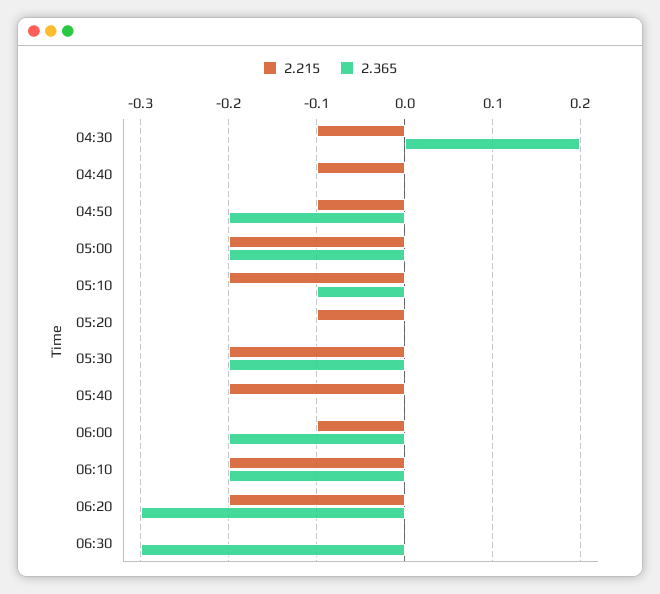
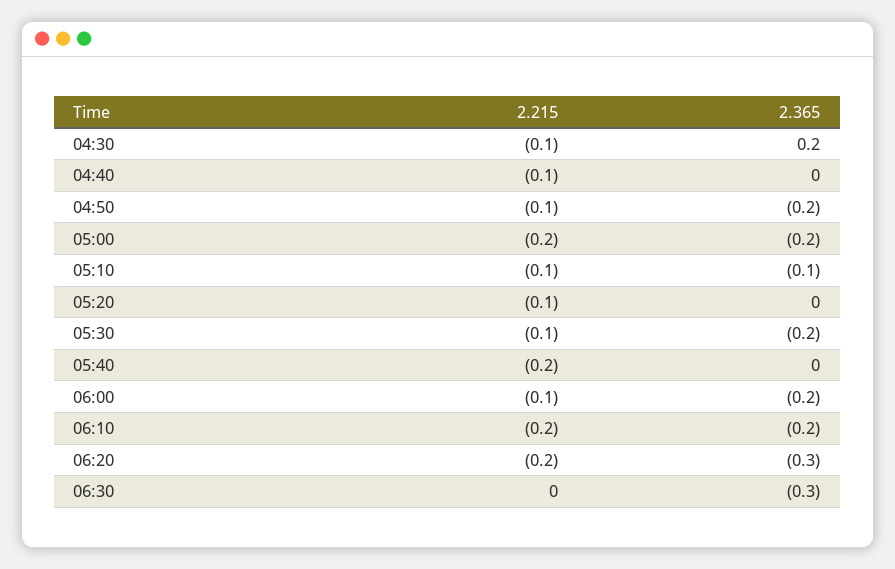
  {
    "2.215": {
      "04:30": -0.1,
      "04:40": -0.1,
      "04:50": -0.1,
      "05:00": -0.2,
-     "05:10": -0.2,
+     "05:10": -0.1,
      "05:20": -0.1,
-     "05:30": -0.2,
+     "05:30": -0.1,
      "05:40": -0.2,
      "06:00": -0.1,
      "06:10": -0.2,
      "06:20": -0.2,
      "06:30": 0
    },
    "2.365": {
      "04:30": 0.2,
      "04:40": 0,
      "04:50": -0.2,
      "05:00": -0.2,
      "05:10": -0.1,
      "05:20": 0,
      "05:30": -0.2,
      "05:40": 0,
      "06:00": -0.2,
      "06:10": -0.2,
      "06:20": -0.3,
      "06:30": -0.3
    }
  }

